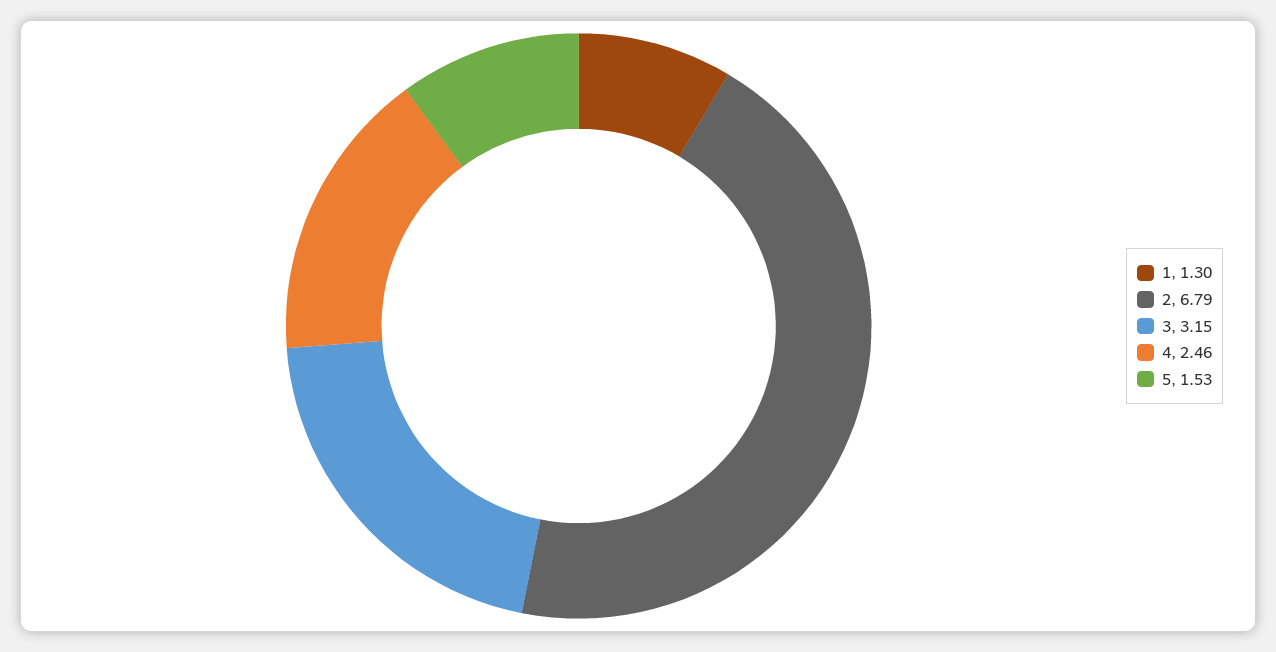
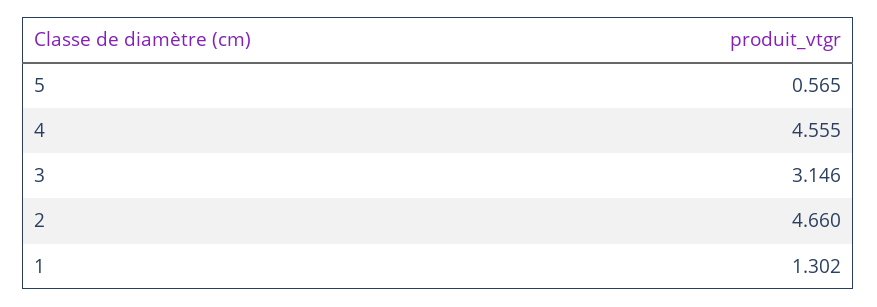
  {
    "1": 1.302,
-   "2": 6.79,
+   "2": 4.66,
    "3": 3.146,
-   "4": 2.46,
+   "4": 4.555,
-   "5": 1.53
+   "5": 0.565
  }

